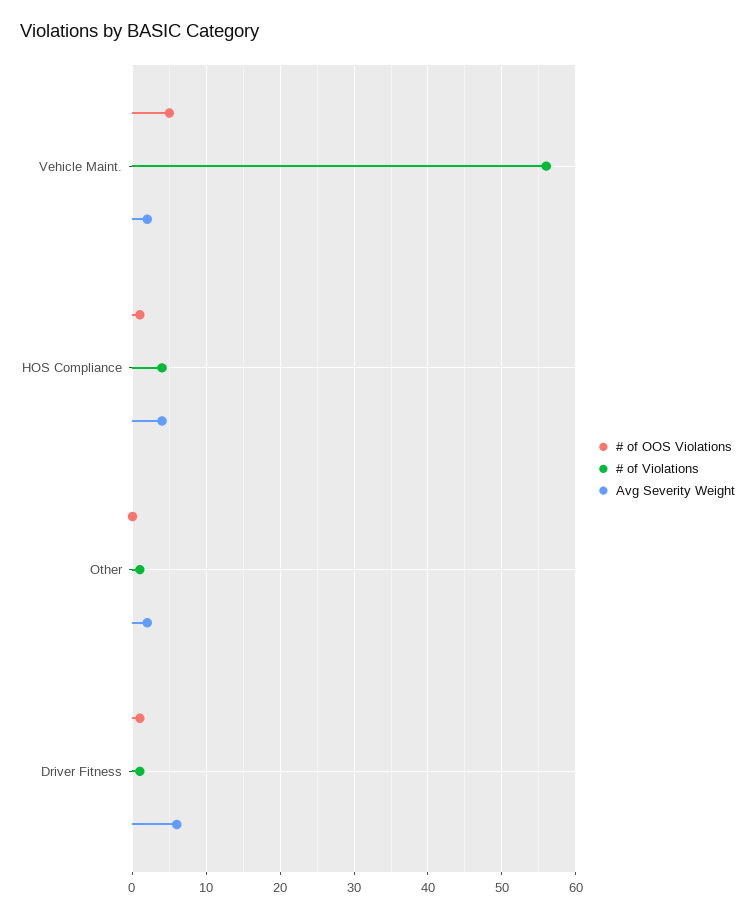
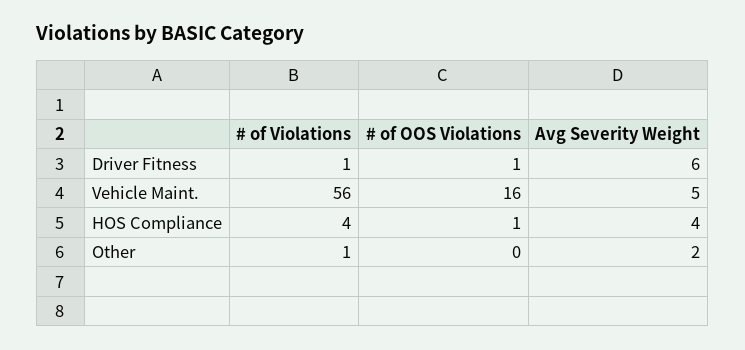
  {
    "# of OOS Violations": {
-     "Vehicle Maint.": 5,
+     "Vehicle Maint.": 16,
      "HOS Compliance": 1,
      "Other": 0,
      "Driver Fitness": 1
    },
    "# of Violations": {
      "Vehicle Maint.": 56,
      "HOS Compliance": 4,
      "Other": 1,
      "Driver Fitness": 1
    },
    "Avg Severity Weight": {
-     "Vehicle Maint.": 2,
+     "Vehicle Maint.": 5,
      "HOS Compliance": 4,
      "Other": 2,
      "Driver Fitness": 6
    }
  }

